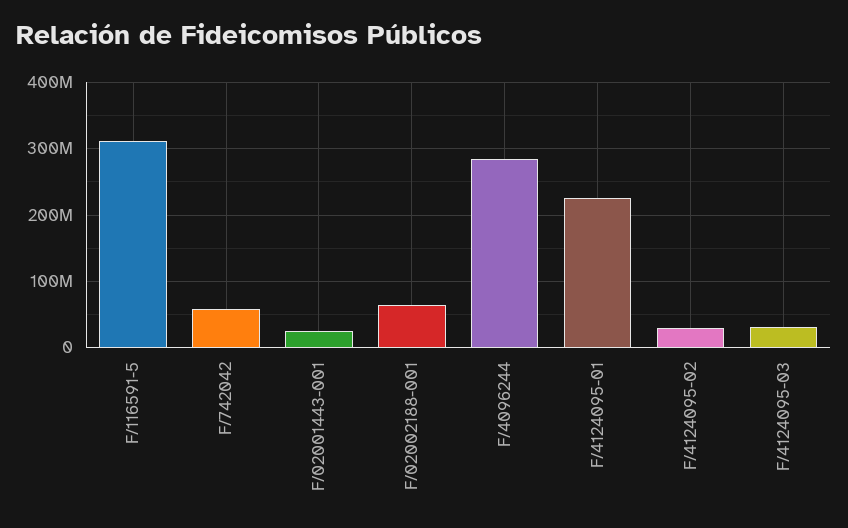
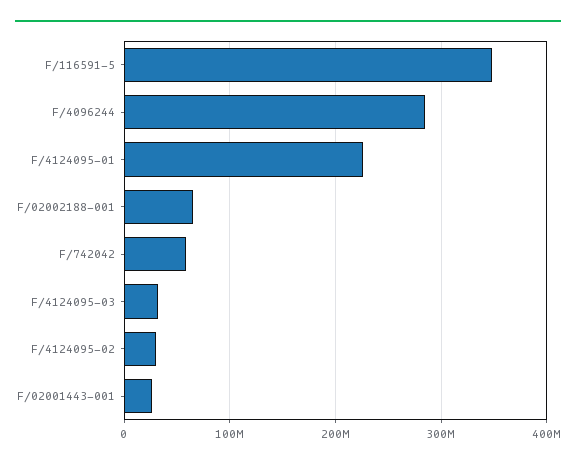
  {
-   "F/116591-5": 310000000,
+   "F/116591-5": 350000000,
    "F/742042": 60000000,
    "F/02001443-001": 30000000,
    "F/02002188-001": 60000000,
    "F/4096244": 280000000,
    "F/4124095-01": 230000000,
    "F/4124095-02": 30000000,
    "F/4124095-03": 30000000
  }

